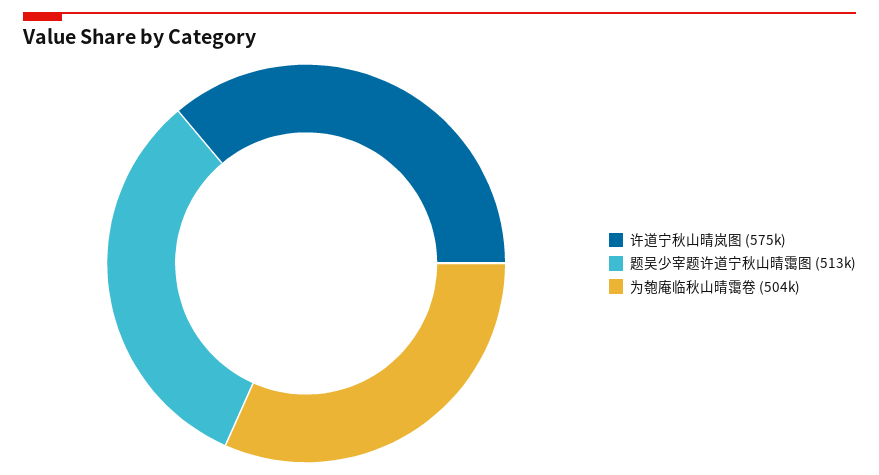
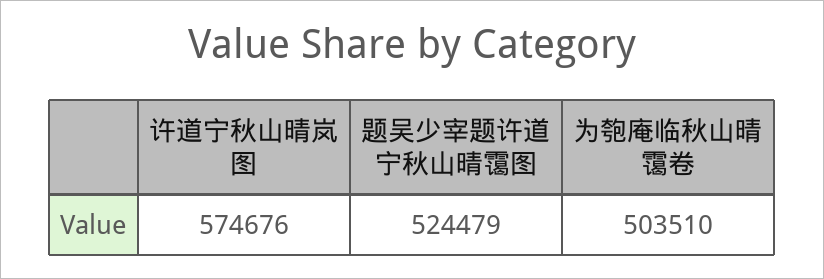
  {
    "许道宁秋山晴岚图": 574676,
-   "题吴少宰题许道宁秋山晴霭图": 513000,
+   "题吴少宰题许道宁秋山晴霭图": 524479,
    "为匏庵临秋山晴霭卷": 503510
  }

